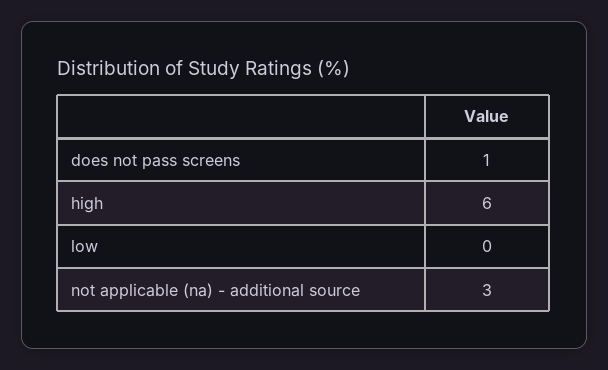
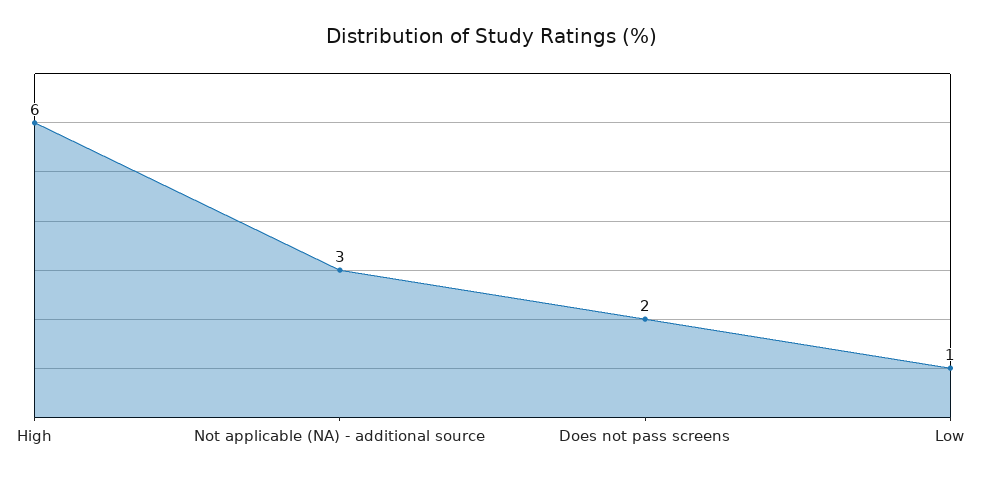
  {
-   "does not pass screens": 1,
+   "does not pass screens": 2,
    "high": 6,
-   "low": 0,
+   "low": 1,
    "not applicable (na) - additional source": 3
  }

